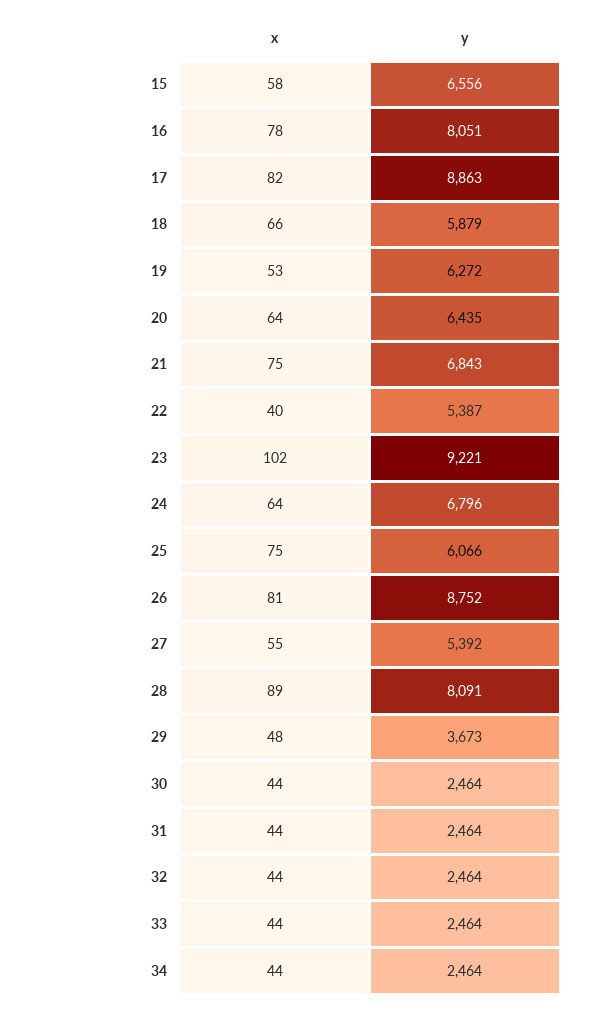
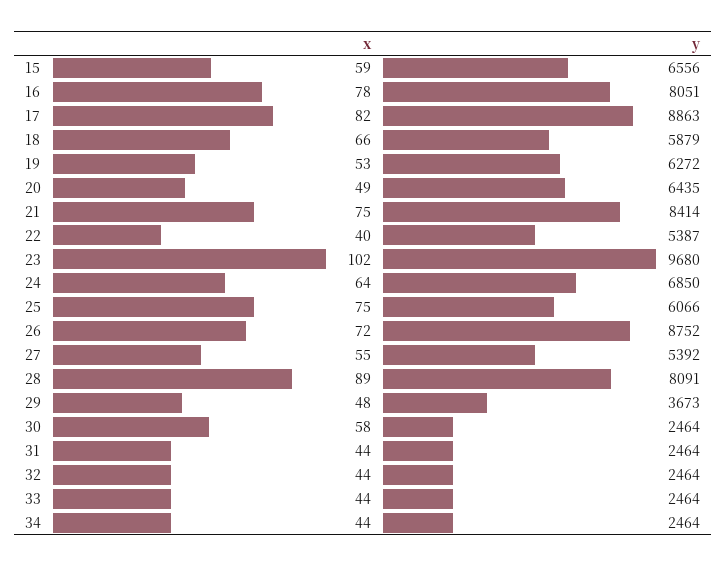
  {
    "x": {
-     "15": 58,
+     "15": 59,
      "16": 78,
      "17": 82,
      "18": 66,
      "19": 53,
-     "20": 64,
+     "20": 49,
      "21": 75,
      "22": 40,
      "23": 102,
      "24": 64,
      "25": 75,
-     "26": 81,
+     "26": 72,
      "27": 55,
      "28": 89,
      "29": 48,
-     "30": 44,
+     "30": 58,
      "31": 44,
      "32": 44,
      "33": 44,
      "34": 44
    },
    "y": {
      "15": 6556,
      "16": 8051,
      "17": 8863,
      "18": 5879,
      "19": 6272,
      "20": 6435,
-     "21": 6843,
+     "21": 8414,
      "22": 5387,
-     "23": 9221,
+     "23": 9680,
-     "24": 6796,
+     "24": 6850,
      "25": 6066,
      "26": 8752,
      "27": 5392,
      "28": 8091,
      "29": 3673,
      "30": 2464,
      "31": 2464,
      "32": 2464,
      "33": 2464,
      "34": 2464
    }
  }

